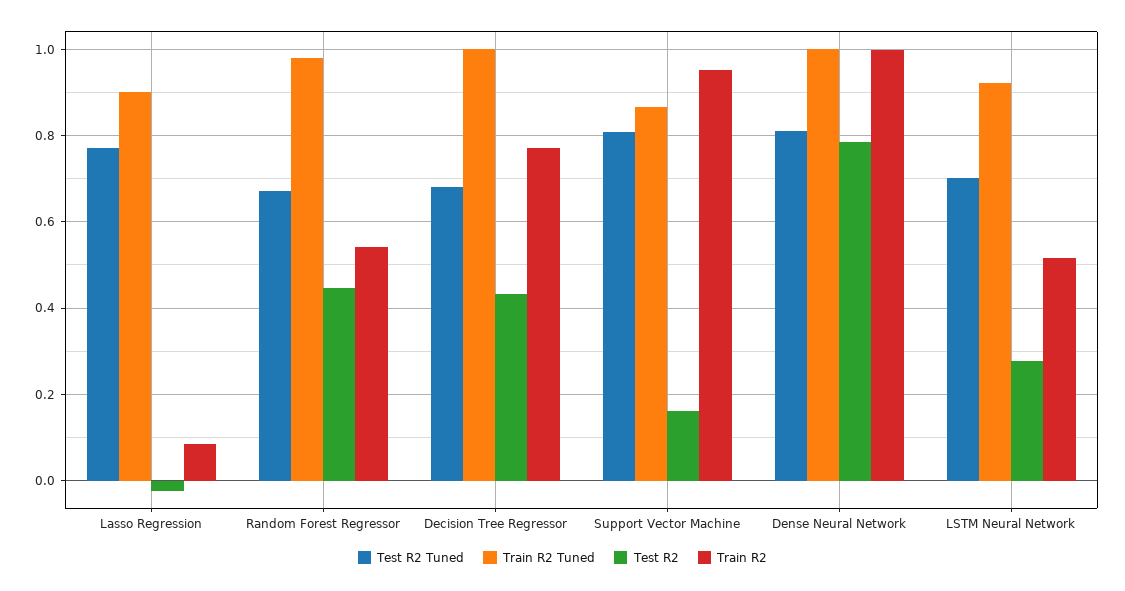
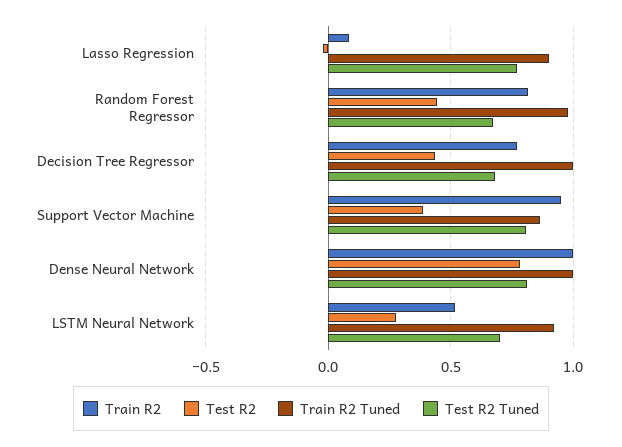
  {
    "Test R2 Tuned": {
      "Lasso Regression": 0.78,
      "Random Forest Regressor": 0.68,
      "Decision Tree Regressor": 0.68,
      "Support Vector Machine": 0.8,
      "Dense Neural Network": 0.82,
      "LSTM Neural Network": 0.7
    },
    "Train R2 Tuned": {
      "Lasso Regression": 0.9,
      "Random Forest Regressor": 0.98,
      "Decision Tree Regressor": 1,
      "Support Vector Machine": 0.86,
      "Dense Neural Network": 1,
      "LSTM Neural Network": 0.92
    },
    "Test R2": {
      "Lasso Regression": -0.02,
      "Random Forest Regressor": 0.44,
      "Decision Tree Regressor": 0.44,
-     "Support Vector Machine": 0.16,
+     "Support Vector Machine": 0.4,
      "Dense Neural Network": 0.78,
      "LSTM Neural Network": 0.28
    },
    "Train R2": {
      "Lasso Regression": 0.08,
-     "Random Forest Regressor": 0.54,
+     "Random Forest Regressor": 0.8,
      "Decision Tree Regressor": 0.78,
      "Support Vector Machine": 0.96,
      "Dense Neural Network": 1,
      "LSTM Neural Network": 0.52
    }
  }

